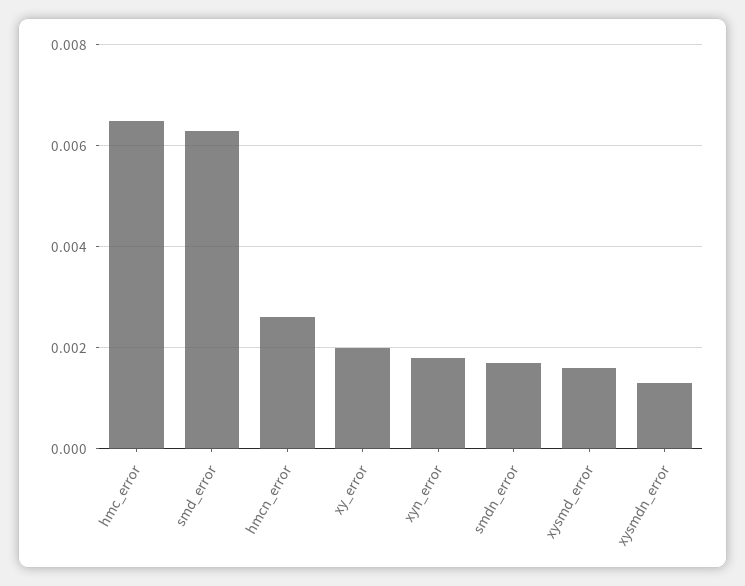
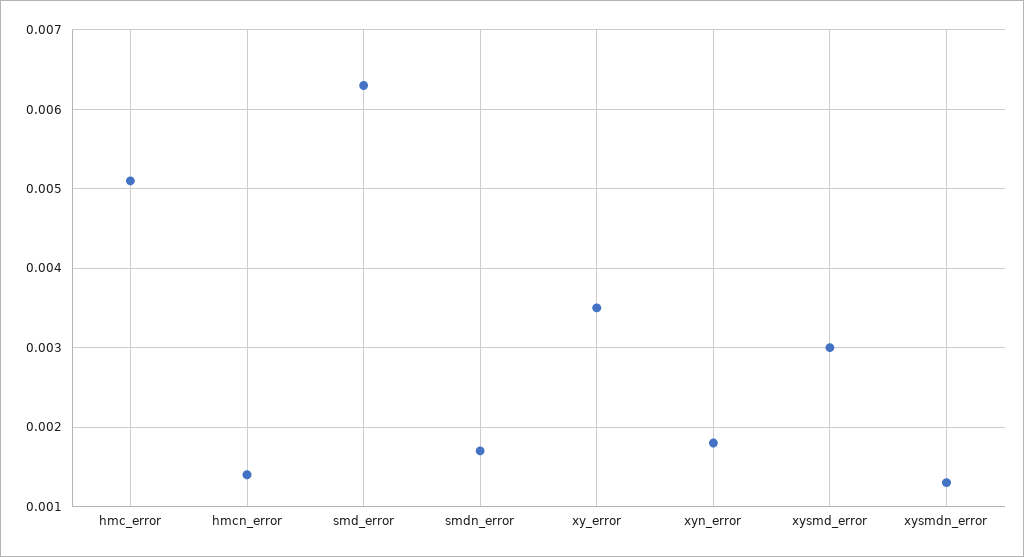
  {
-   "hmc_error": 0.0065,
+   "hmc_error": 0.0051,
    "smd_error": 0.0063,
-   "hmcn_error": 0.0025,
+   "hmcn_error": 0.0014,
-   "xy_error": 0.002,
+   "xy_error": 0.0035,
    "xyn_error": 0.0018,
    "smdn_error": 0.0017,
-   "xysmd_error": 0.0015,
+   "xysmd_error": 0.003,
    "xysmdn_error": 0.0013
  }

